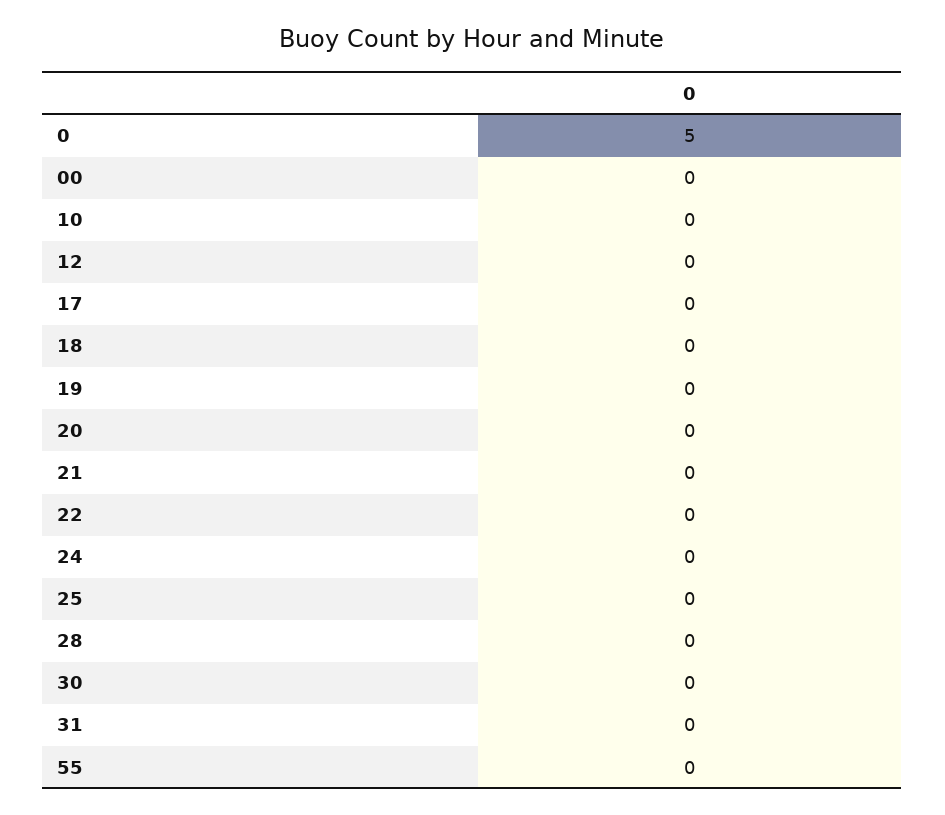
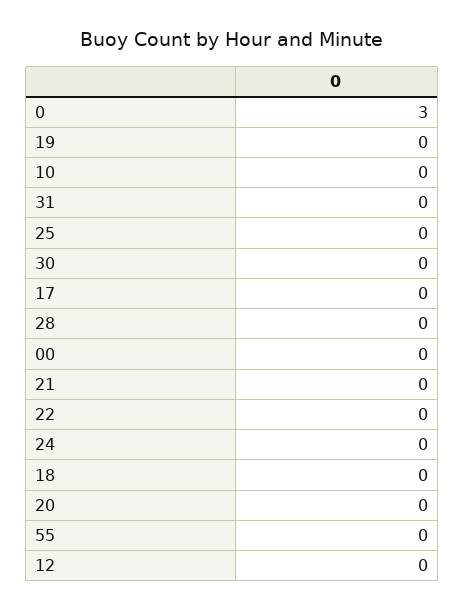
  {
-   "0": 5,
+   "0": 3,
    "00": 0,
    "10": 0,
    "12": 0,
    "17": 0,
    "18": 0,
    "19": 0,
    "20": 0,
    "21": 0,
    "22": 0,
    "24": 0,
    "25": 0,
    "28": 0,
    "30": 0,
    "31": 0,
    "55": 0
  }

